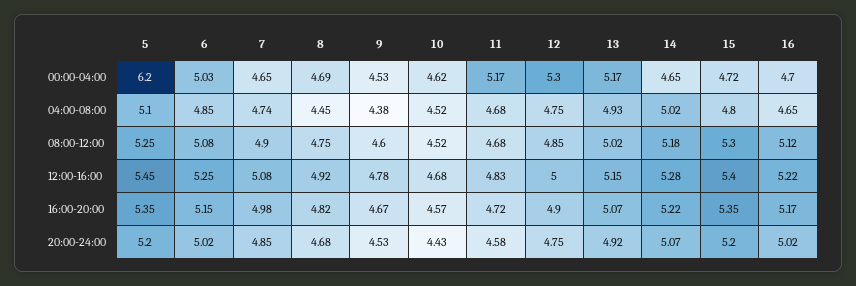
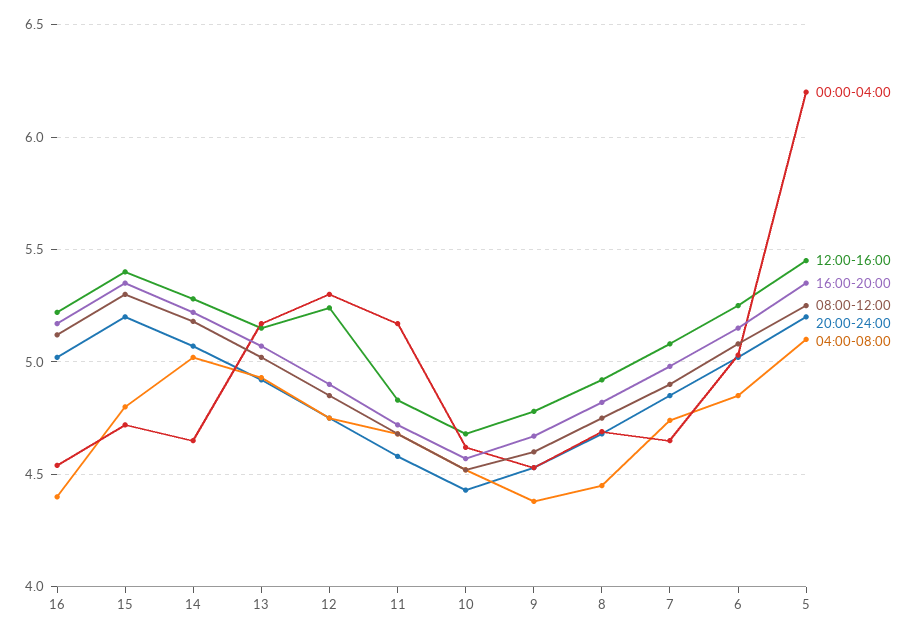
  {
    "00:00-04:00": {
      "5": 6.2,
      "6": 5.03,
      "7": 4.65,
      "8": 4.69,
      "9": 4.53,
      "10": 4.62,
      "11": 5.17,
      "12": 5.3,
      "13": 5.17,
      "14": 4.65,
      "15": 4.72,
-     "16": 4.7
+     "16": 4.55
    },
    "04:00-08:00": {
      "5": 5.1,
      "6": 4.85,
      "7": 4.74,
      "8": 4.45,
      "9": 4.38,
      "10": 4.52,
      "11": 4.68,
      "12": 4.75,
      "13": 4.93,
      "14": 5.02,
      "15": 4.8,
-     "16": 4.65
+     "16": 4.4
    },
    "08:00-12:00": {
      "5": 5.25,
      "6": 5.08,
      "7": 4.9,
      "8": 4.75,
      "9": 4.6,
      "10": 4.52,
      "11": 4.68,
      "12": 4.85,
      "13": 5.02,
      "14": 5.18,
      "15": 5.3,
      "16": 5.12
    },
    "12:00-16:00": {
      "5": 5.45,
      "6": 5.25,
      "7": 5.08,
      "8": 4.92,
      "9": 4.78,
      "10": 4.68,
      "11": 4.83,
-     "12": 5,
+     "12": 5.25,
      "13": 5.15,
      "14": 5.28,
      "15": 5.4,
      "16": 5.22
    },
    "16:00-20:00": {
      "5": 5.35,
      "6": 5.15,
      "7": 4.98,
      "8": 4.82,
      "9": 4.67,
      "10": 4.57,
      "11": 4.72,
      "12": 4.9,
      "13": 5.07,
      "14": 5.22,
      "15": 5.35,
      "16": 5.17
    },
    "20:00-24:00": {
      "5": 5.2,
      "6": 5.02,
      "7": 4.85,
      "8": 4.68,
      "9": 4.53,
      "10": 4.43,
      "11": 4.58,
      "12": 4.75,
      "13": 4.92,
      "14": 5.07,
      "15": 5.2,
      "16": 5.02
    }
  }

